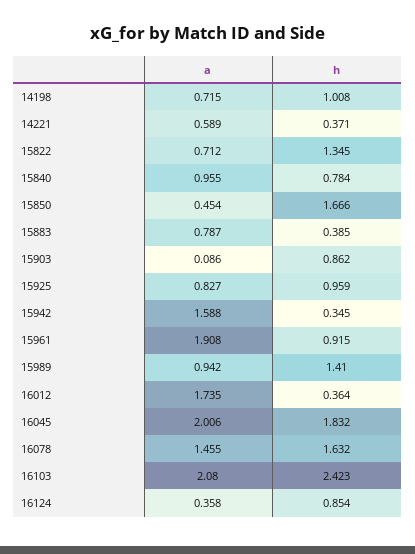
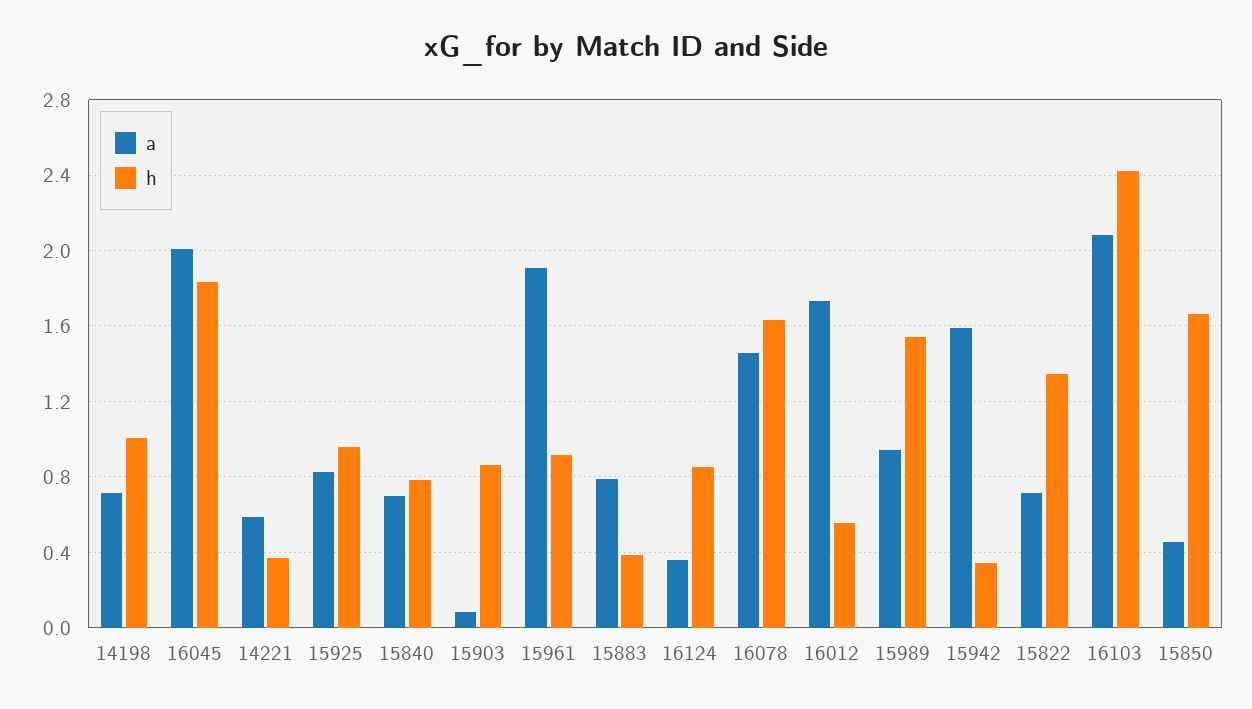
  {
    "a": {
      "14198": 0.715,
      "14221": 0.589,
      "15822": 0.712,
-     "15840": 0.955,
+     "15840": 0.7,
      "15850": 0.454,
      "15883": 0.787,
      "15903": 0.086,
      "15925": 0.827,
      "15942": 1.588,
      "15961": 1.908,
      "15989": 0.942,
      "16012": 1.735,
      "16045": 2.006,
      "16078": 1.455,
      "16103": 2.08,
      "16124": 0.358
    },
    "h": {
      "14198": 1.008,
      "14221": 0.371,
      "15822": 1.345,
      "15840": 0.784,
      "15850": 1.666,
      "15883": 0.385,
      "15903": 0.862,
      "15925": 0.959,
      "15942": 0.345,
      "15961": 0.915,
-     "15989": 1.41,
+     "15989": 1.55,
-     "16012": 0.364,
+     "16012": 0.55,
      "16045": 1.832,
      "16078": 1.632,
      "16103": 2.423,
      "16124": 0.854
    }
  }

